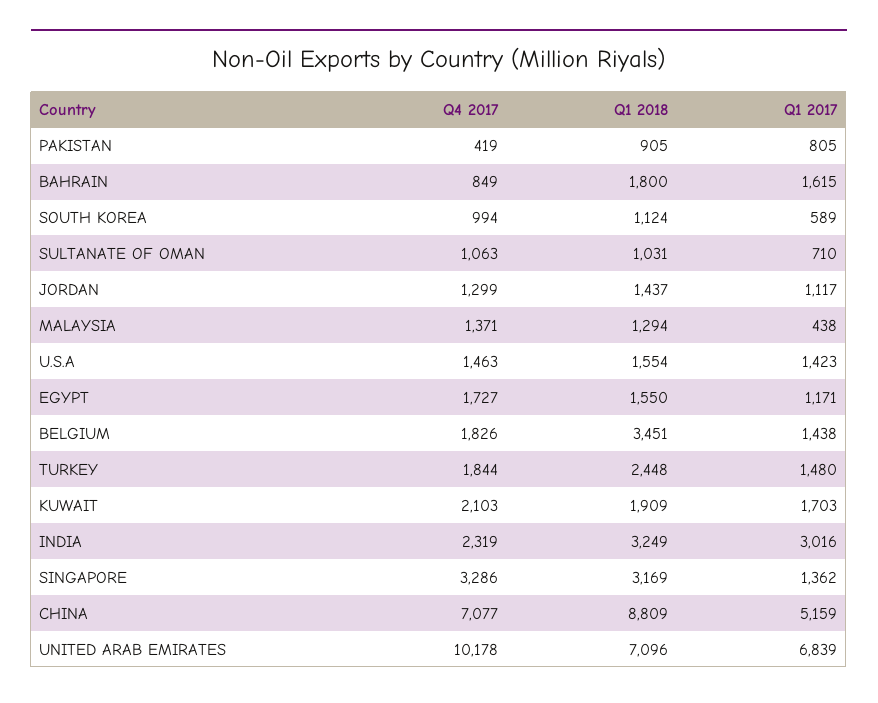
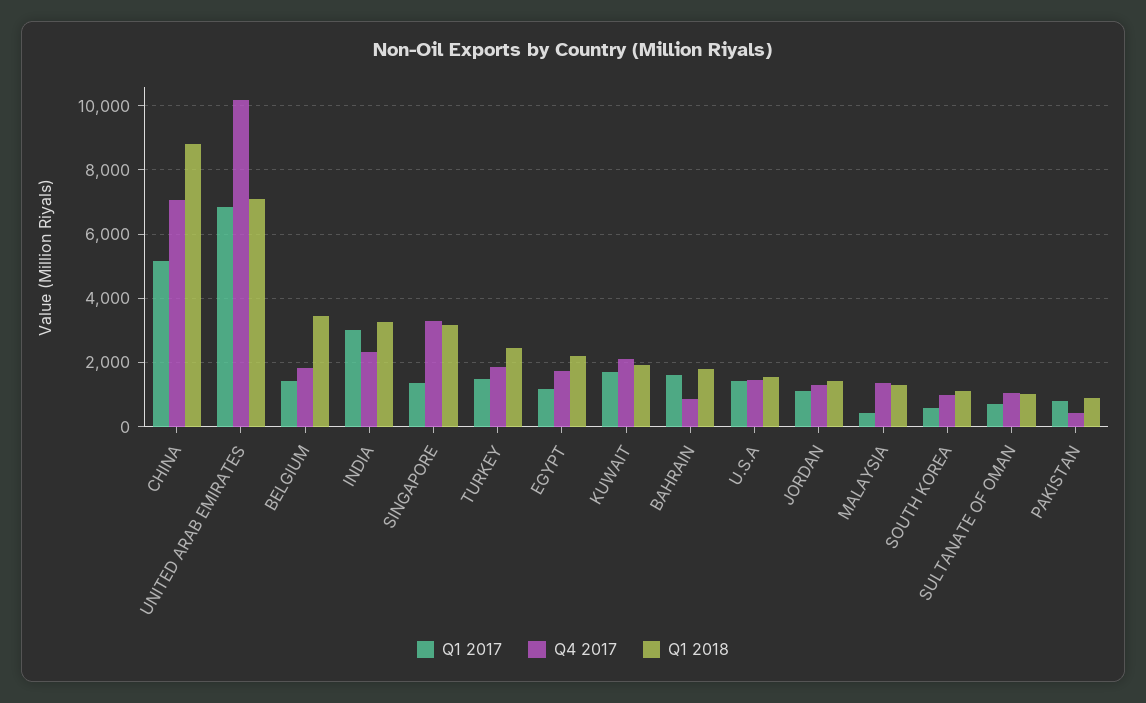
  {
    "Q4 2017": {
      "PAKISTAN": 419,
      "BAHRAIN": 849,
      "SOUTH KOREA": 994,
      "SULTANATE OF OMAN": 1063,
      "JORDAN": 1299,
      "MALAYSIA": 1371,
      "U.S.A": 1463,
      "EGYPT": 1727,
      "BELGIUM": 1826,
      "TURKEY": 1844,
      "KUWAIT": 2103,
      "INDIA": 2319,
      "SINGAPORE": 3286,
      "CHINA": 7077,
      "UNITED ARAB EMIRATES": 10178
    },
    "Q1 2018": {
      "PAKISTAN": 905,
      "BAHRAIN": 1800,
      "SOUTH KOREA": 1124,
      "SULTANATE OF OMAN": 1031,
      "JORDAN": 1437,
      "MALAYSIA": 1294,
      "U.S.A": 1554,
-     "EGYPT": 1550,
+     "EGYPT": 2200,
      "BELGIUM": 3451,
      "TURKEY": 2448,
      "KUWAIT": 1909,
      "INDIA": 3249,
      "SINGAPORE": 3169,
      "CHINA": 8809,
      "UNITED ARAB EMIRATES": 7096
    },
    "Q1 2017": {
      "PAKISTAN": 805,
      "BAHRAIN": 1615,
      "SOUTH KOREA": 589,
      "SULTANATE OF OMAN": 710,
      "JORDAN": 1117,
      "MALAYSIA": 438,
      "U.S.A": 1423,
      "EGYPT": 1171,
      "BELGIUM": 1438,
      "TURKEY": 1480,
      "KUWAIT": 1703,
      "INDIA": 3016,
      "SINGAPORE": 1362,
      "CHINA": 5159,
      "UNITED ARAB EMIRATES": 6839
    }
  }

